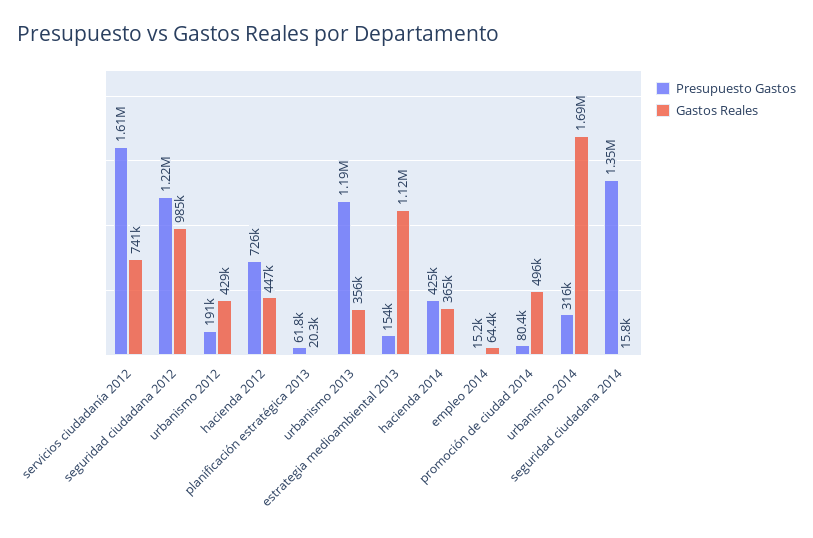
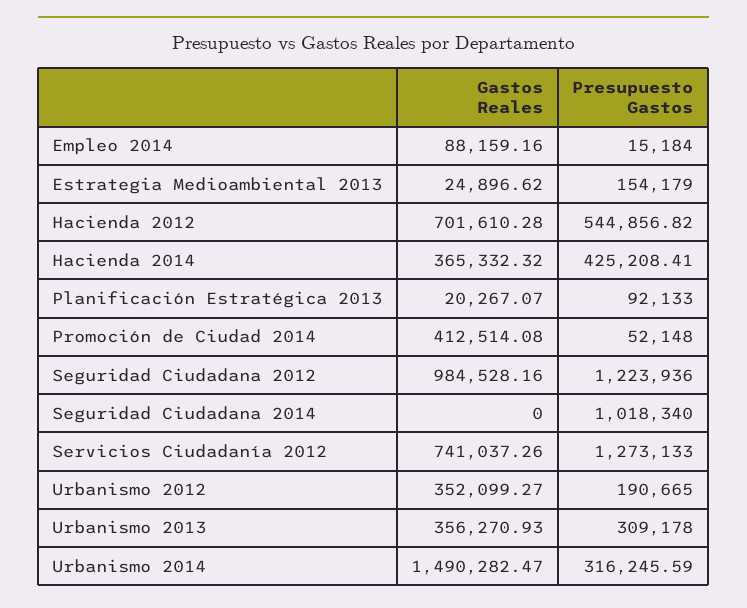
  {
    "Presupuesto Gastos": {
-     "servicios ciudadanía 2012": 1610000,
+     "servicios ciudadanía 2012": 1273133,
      "seguridad ciudadana 2012": 1223936,
      "urbanismo 2012": 190665,
-     "hacienda 2012": 726000,
+     "hacienda 2012": 544856.82,
-     "planificación estratégica 2013": 61800,
+     "planificación estratégica 2013": 92133,
-     "urbanismo 2013": 1190000,
+     "urbanismo 2013": 309178,
      "estrategia medioambiental 2013": 154179,
      "hacienda 2014": 425208.41,
      "empleo 2014": 15184,
-     "promoción de ciudad 2014": 80400,
+     "promoción de ciudad 2014": 52148,
      "urbanismo 2014": 316245.59,
-     "seguridad ciudadana 2014": 1350000
+     "seguridad ciudadana 2014": 1018340
    },
    "Gastos Reales": {
      "servicios ciudadanía 2012": 741037.26,
      "seguridad ciudadana 2012": 984528.16,
-     "urbanismo 2012": 429000,
+     "urbanismo 2012": 352099.27,
-     "hacienda 2012": 447000,
+     "hacienda 2012": 701610.28,
      "planificación estratégica 2013": 20267.07,
      "urbanismo 2013": 356270.93,
-     "estrategia medioambiental 2013": 1120000,
+     "estrategia medioambiental 2013": 24896.62,
      "hacienda 2014": 365332.32,
-     "empleo 2014": 64400,
+     "empleo 2014": 88159.16,
-     "promoción de ciudad 2014": 496000,
+     "promoción de ciudad 2014": 412514.08,
-     "urbanismo 2014": 1690000,
+     "urbanismo 2014": 1490282.47,
-     "seguridad ciudadana 2014": 15800
+     "seguridad ciudadana 2014": 0
    }
  }

